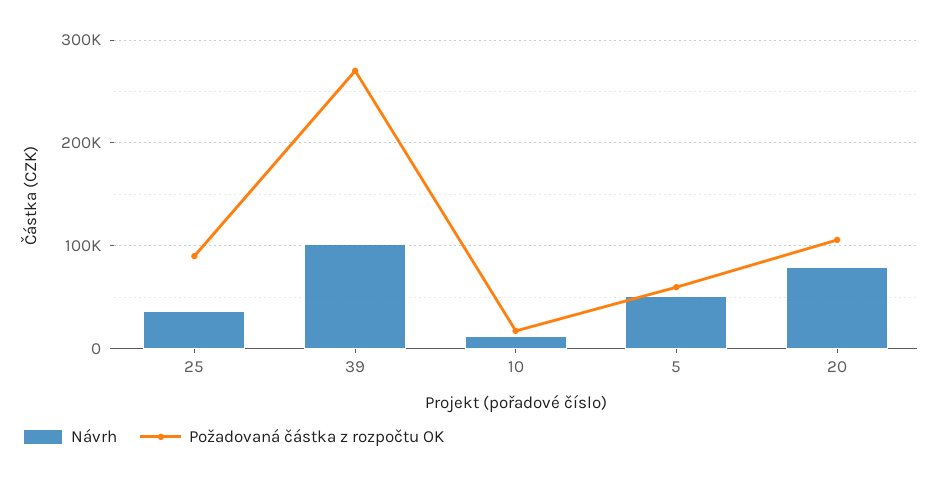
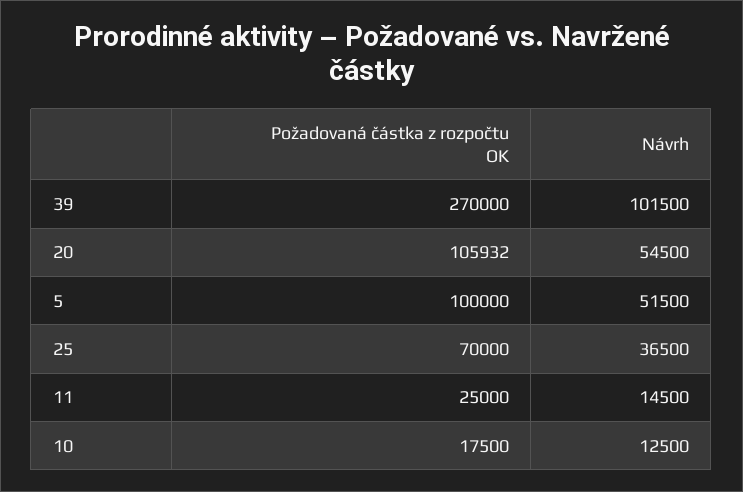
  {
    "Návrh": {
      "25": 36500,
      "39": 101500,
      "10": 12500,
      "5": 51500,
-     "20": 80000
+     "20": 54500,
+     "11": 14500
    },
    "Požadovaná částka z rozpočtu OK": {
-     "25": 90000,
+     "25": 70000,
      "39": 270000,
      "10": 17500,
-     "5": 60000,
+     "5": 100000,
-     "20": 105932
+     "20": 105932,
+     "11": 25000
    }
  }

